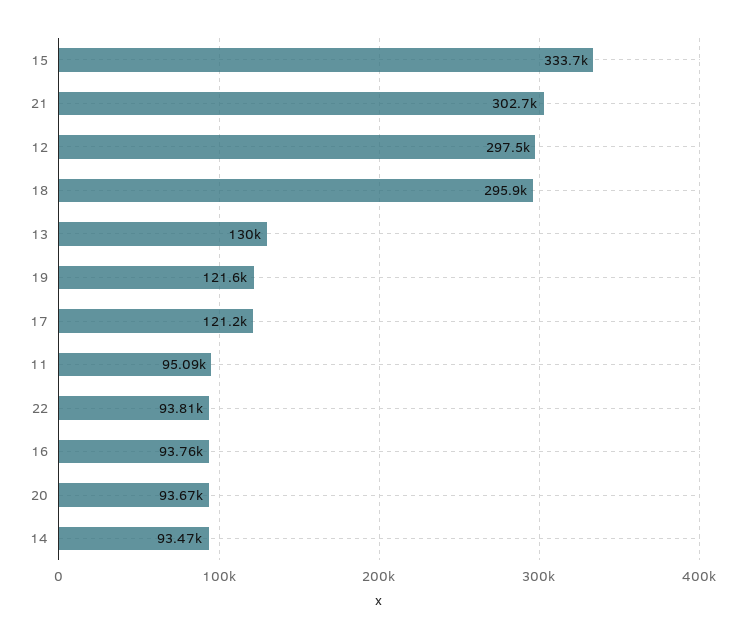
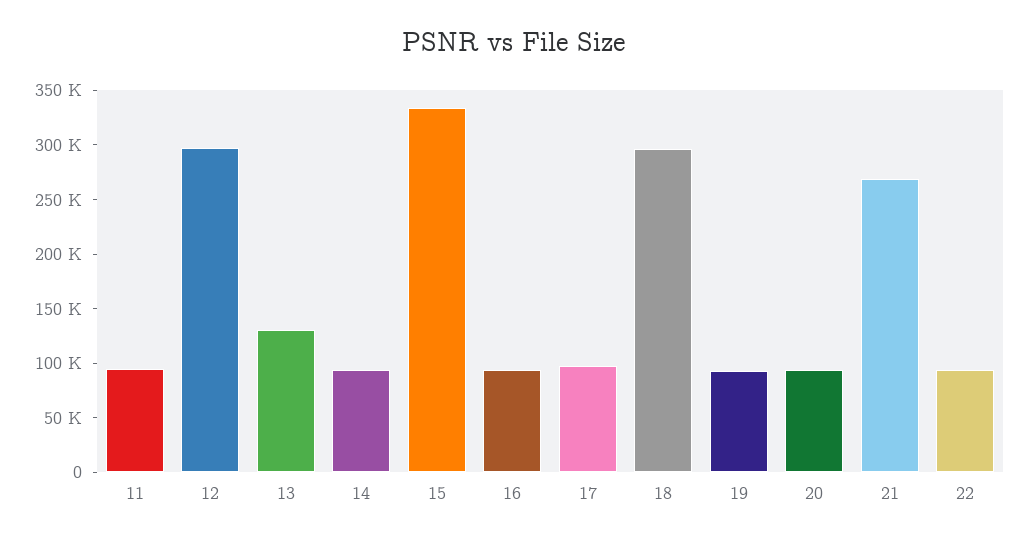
  {
    "15": 333700,
-   "21": 302700,
+   "21": 270000,
    "12": 297500,
    "18": 295900,
    "13": 130000,
-   "19": 121600,
+   "19": 90000,
-   "17": 121200,
+   "17": 100000,
    "11": 95090,
    "22": 93810,
    "16": 93760,
    "20": 93670,
    "14": 93470
  }

